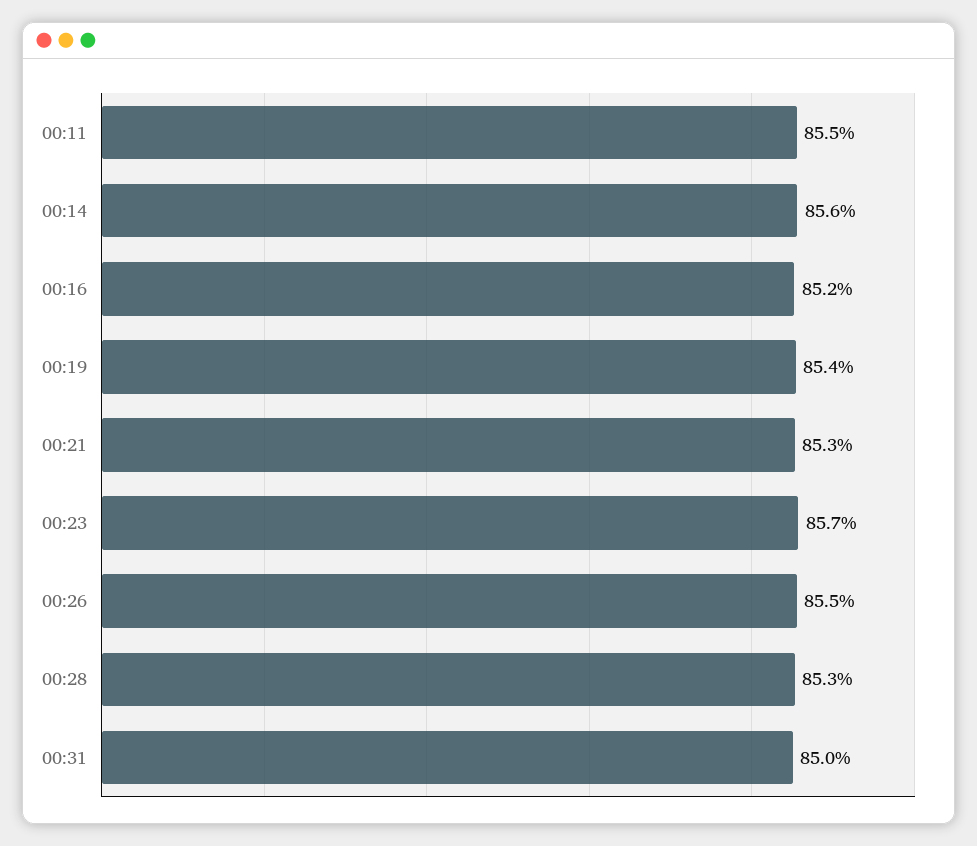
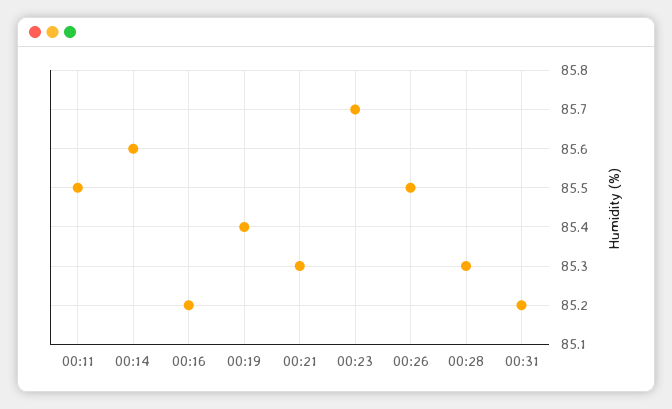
  {
    "00:11": 85.5,
    "00:14": 85.6,
    "00:16": 85.2,
    "00:19": 85.4,
    "00:21": 85.3,
    "00:23": 85.7,
    "00:26": 85.5,
    "00:28": 85.3,
-   "00:31": 85
+   "00:31": 85.2
  }

